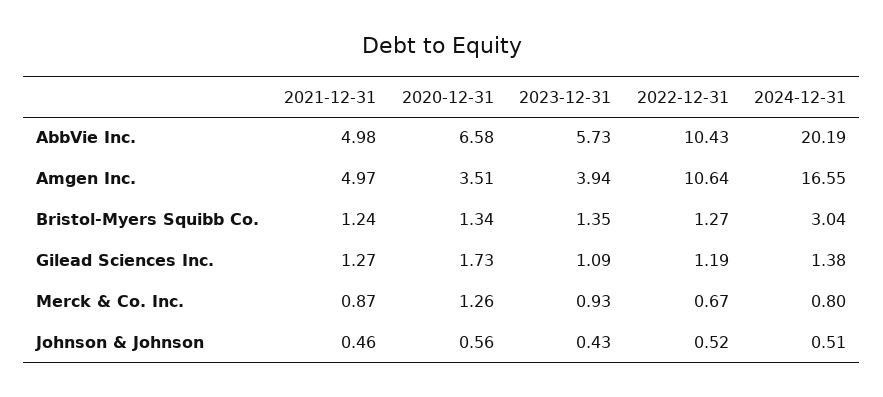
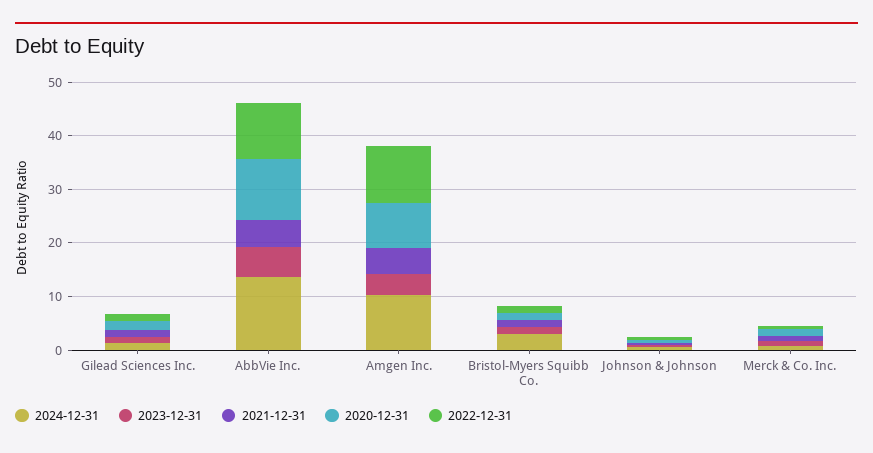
  {
    "2021-12-31": {
      "AbbVie Inc.": 4.98,
      "Amgen Inc.": 4.97,
      "Bristol-Myers Squibb Co.": 1.24,
      "Gilead Sciences Inc.": 1.27,
      "Merck & Co. Inc.": 0.87,
      "Johnson & Johnson": 0.46
    },
    "2020-12-31": {
-     "AbbVie Inc.": 6.58,
+     "AbbVie Inc.": 12,
-     "Amgen Inc.": 3.51,
+     "Amgen Inc.": 8,
      "Bristol-Myers Squibb Co.": 1.34,
      "Gilead Sciences Inc.": 1.73,
      "Merck & Co. Inc.": 1.26,
      "Johnson & Johnson": 0.56
    },
    "2023-12-31": {
      "AbbVie Inc.": 5.73,
      "Amgen Inc.": 3.94,
      "Bristol-Myers Squibb Co.": 1.35,
      "Gilead Sciences Inc.": 1.09,
      "Merck & Co. Inc.": 0.93,
      "Johnson & Johnson": 0.43
    },
    "2022-12-31": {
      "AbbVie Inc.": 10.43,
      "Amgen Inc.": 10.64,
      "Bristol-Myers Squibb Co.": 1.27,
      "Gilead Sciences Inc.": 1.19,
      "Merck & Co. Inc.": 0.67,
      "Johnson & Johnson": 0.52
    },
    "2024-12-31": {
-     "AbbVie Inc.": 20.19,
+     "AbbVie Inc.": 14,
-     "Amgen Inc.": 16.55,
+     "Amgen Inc.": 10,
      "Bristol-Myers Squibb Co.": 3.04,
      "Gilead Sciences Inc.": 1.38,
      "Merck & Co. Inc.": 0.8,
      "Johnson & Johnson": 0.51
    }
  }

